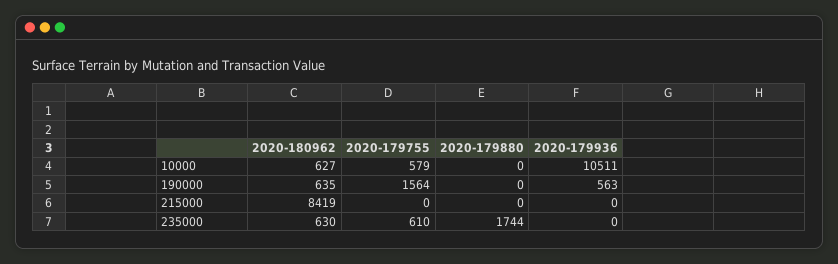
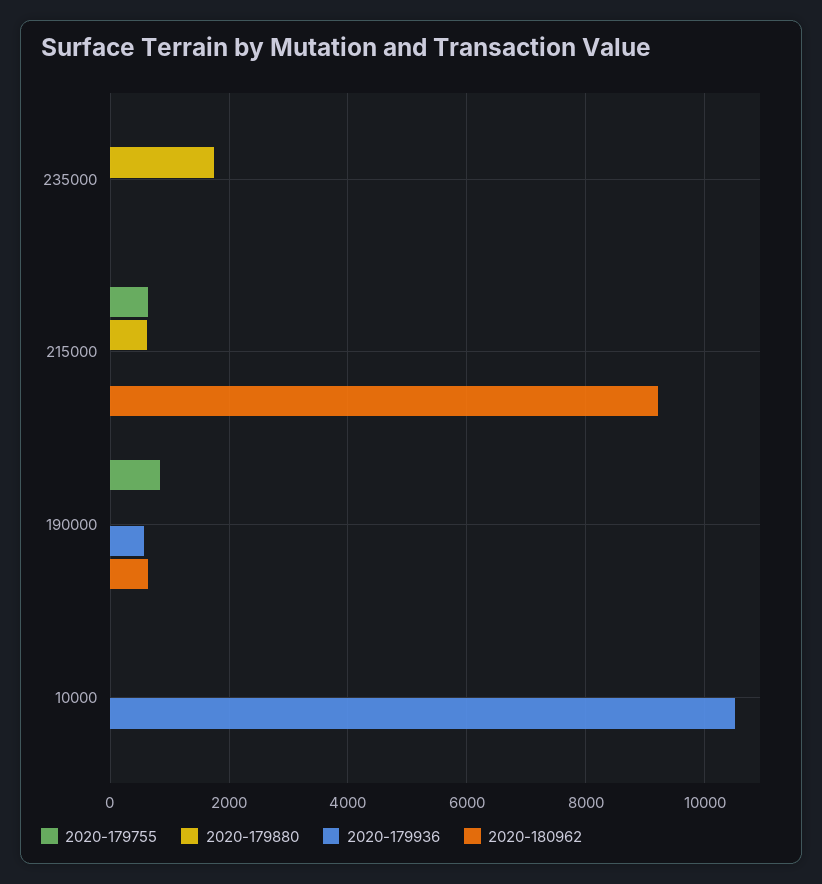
  {
    "2020-180962": {
-     "10000": 627,
+     "10000": 0,
      "190000": 635,
-     "215000": 8419,
+     "215000": 9200,
-     "235000": 630
+     "235000": 0
    },
    "2020-179755": {
-     "10000": 579,
+     "10000": 0,
-     "190000": 1564,
+     "190000": 800,
-     "215000": 0,
+     "215000": 600,
-     "235000": 610
+     "235000": 0
    },
    "2020-179880": {
      "10000": 0,
      "190000": 0,
-     "215000": 0,
+     "215000": 600,
      "235000": 1744
    },
    "2020-179936": {
      "10000": 10511,
      "190000": 563,
      "215000": 0,
      "235000": 0
    }
  }

